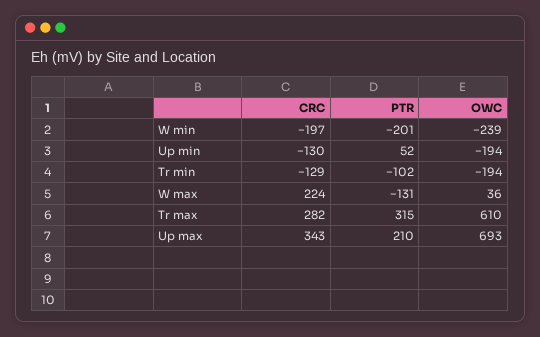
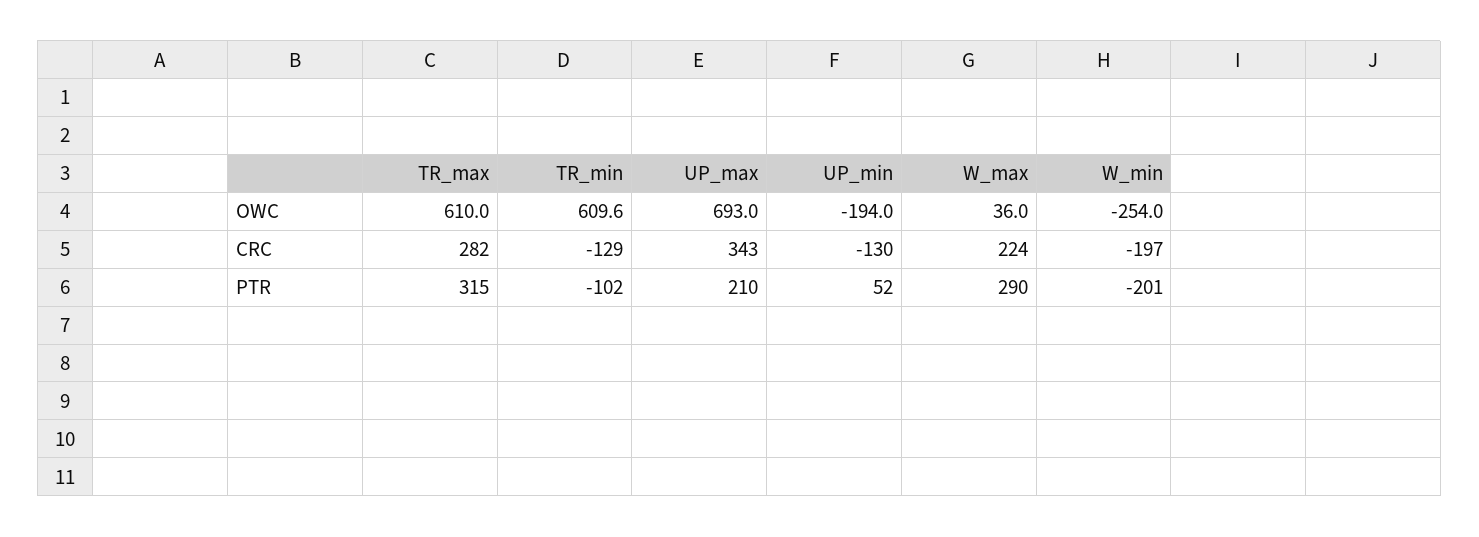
  {
    "CRC": {
      "W min": -197,
      "Up min": -130,
      "Tr min": -129,
      "W max": 224,
      "Tr max": 282,
      "Up max": 343
    },
    "PTR": {
      "W min": -201,
      "Up min": 52,
      "Tr min": -102,
-     "W max": -131,
+     "W max": 290,
      "Tr max": 315,
      "Up max": 210
    },
    "OWC": {
-     "W min": -239,
+     "W min": -254,
      "Up min": -194,
-     "Tr min": -194,
+     "Tr min": 609.6,
      "W max": 36,
      "Tr max": 610,
      "Up max": 693
    }
  }

